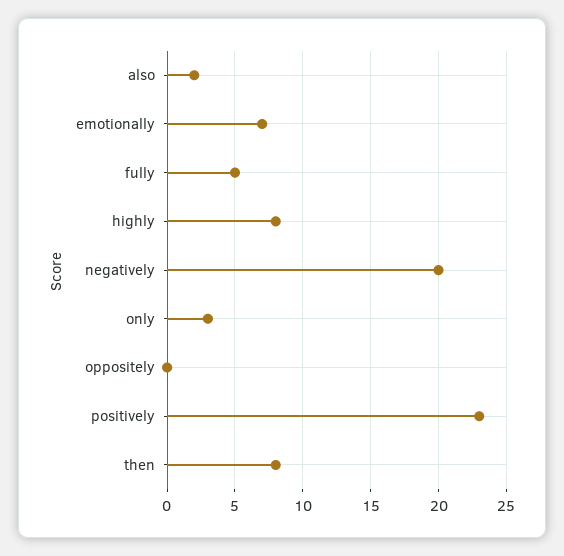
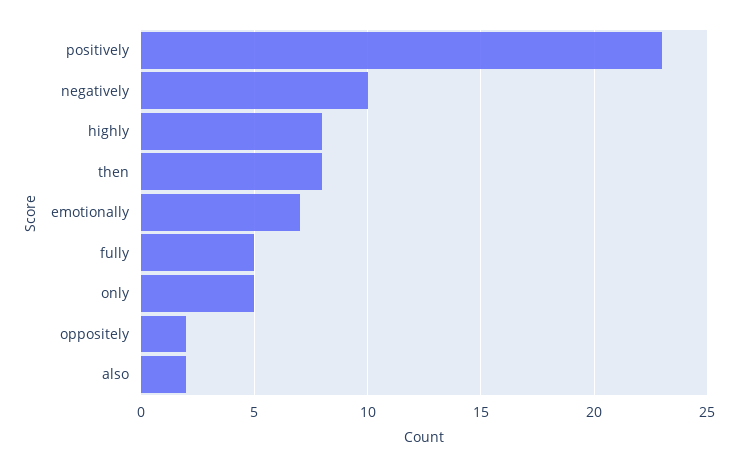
  {
    "also": 2,
    "emotionally": 7,
    "fully": 5,
    "highly": 8,
-   "negatively": 20,
+   "negatively": 10,
-   "only": 3,
+   "only": 5,
-   "oppositely": 0,
+   "oppositely": 2,
    "positively": 23,
    "then": 8
  }

